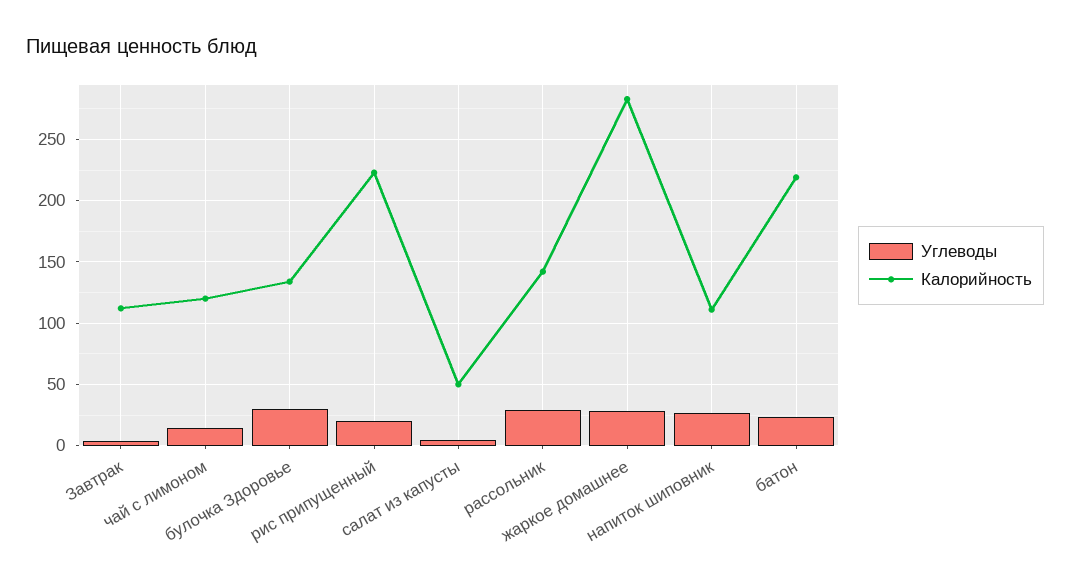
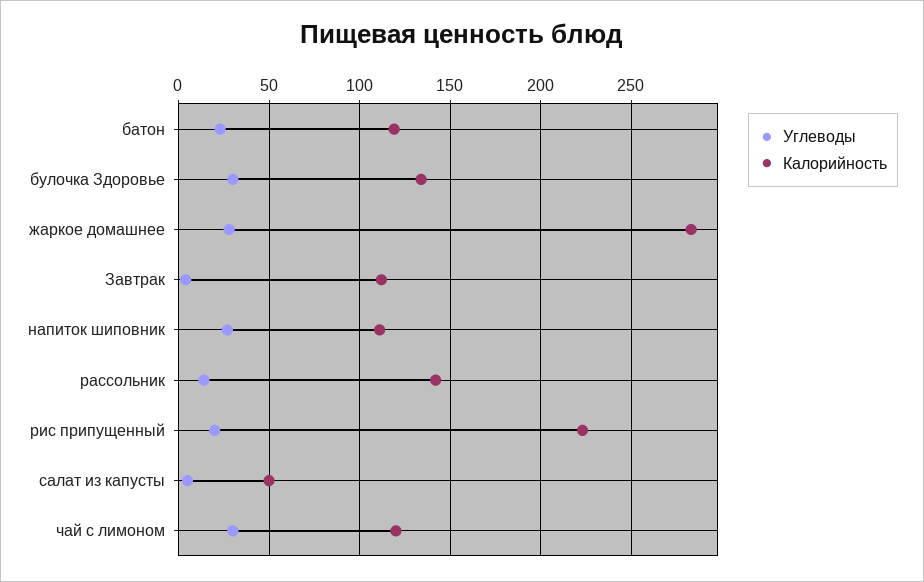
  {
    "Углеводы": {
      "Завтрак": 5,
-     "чай с лимоном": 15,
+     "чай с лимоном": 30,
      "булочка Здоровье": 30,
      "рис припущенный": 20,
      "салат из капусты": 5,
-     "рассольник": 30,
+     "рассольник": 15,
      "жаркое домашнее": 30,
      "напиток шиповник": 25,
      "батон": 25
    },
    "Калорийность": {
      "Завтрак": 110,
      "чай с лимоном": 120,
      "булочка Здоровье": 135,
      "рис припущенный": 225,
      "салат из капусты": 50,
      "рассольник": 140,
      "жаркое домашнее": 285,
      "напиток шиповник": 110,
-     "батон": 220
+     "батон": 120
    }
  }

